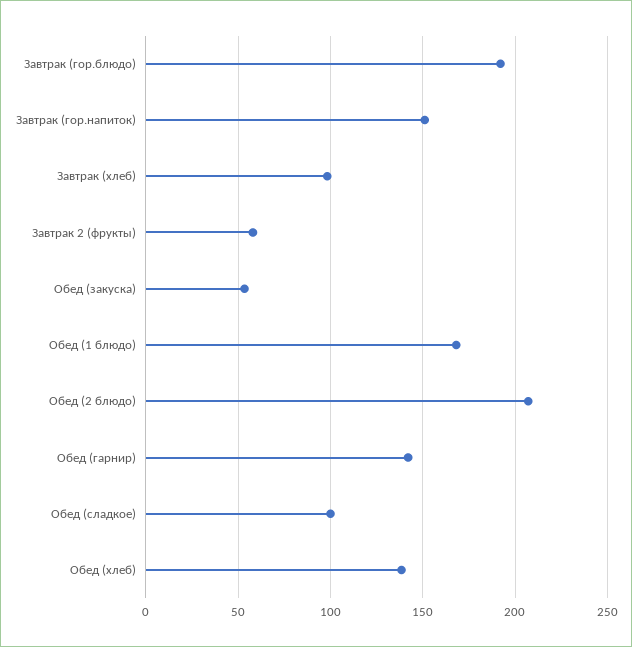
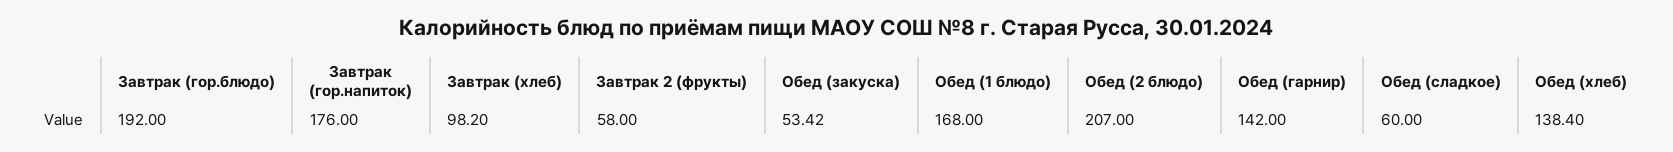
  {
    "Завтрак (гор.блюдо)": 192,
-   "Завтрак (гор.напиток)": 150,
+   "Завтрак (гор.напиток)": 176,
    "Завтрак (хлеб)": 98.2,
    "Завтрак 2 (фрукты)": 58,
    "Обед (закуска)": 53.42,
    "Обед (1 блюдо)": 168,
    "Обед (2 блюдо)": 207,
    "Обед (гарнир)": 142,
-   "Обед (сладкое)": 100,
+   "Обед (сладкое)": 60,
    "Обед (хлеб)": 138.4
  }

